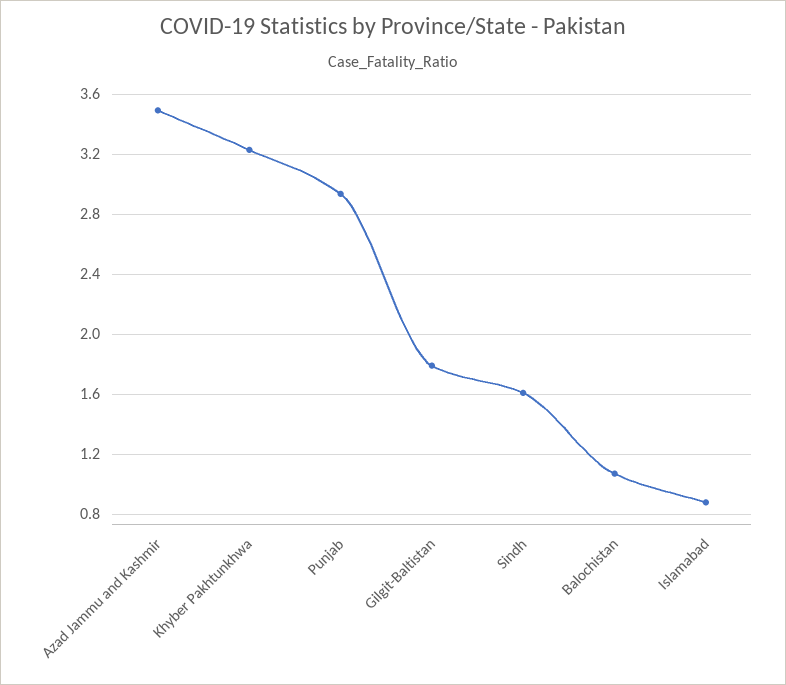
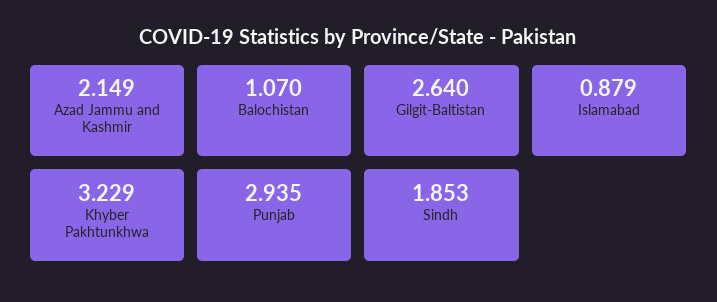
  {
-   "Azad Jammu and Kashmir": 3.5,
+   "Azad Jammu and Kashmir": 2.149,
    "Khyber Pakhtunkhwa": 3.229,
    "Punjab": 2.935,
-   "Gilgit-Baltistan": 1.8,
+   "Gilgit-Baltistan": 2.64,
-   "Sindh": 1.6,
+   "Sindh": 1.853,
    "Balochistan": 1.07,
    "Islamabad": 0.879
  }

